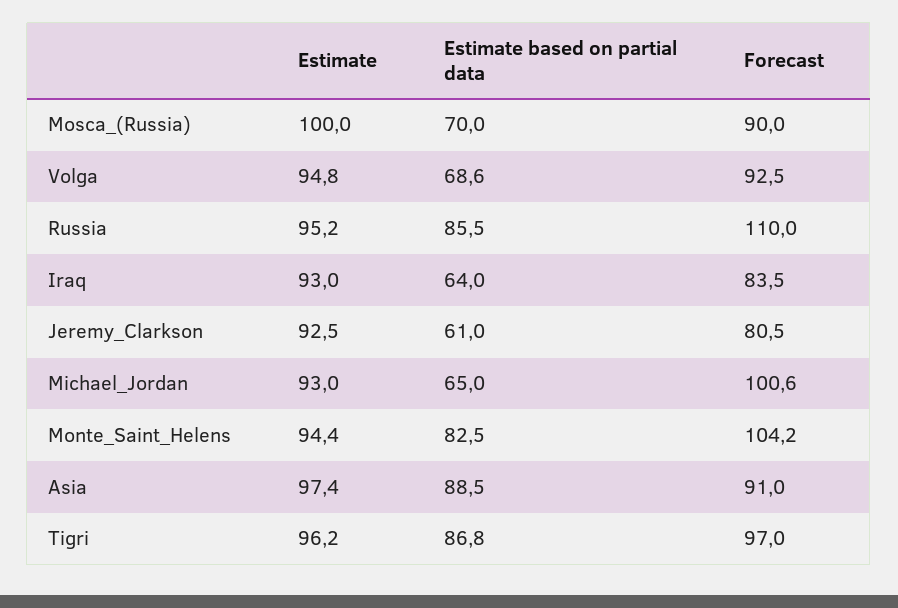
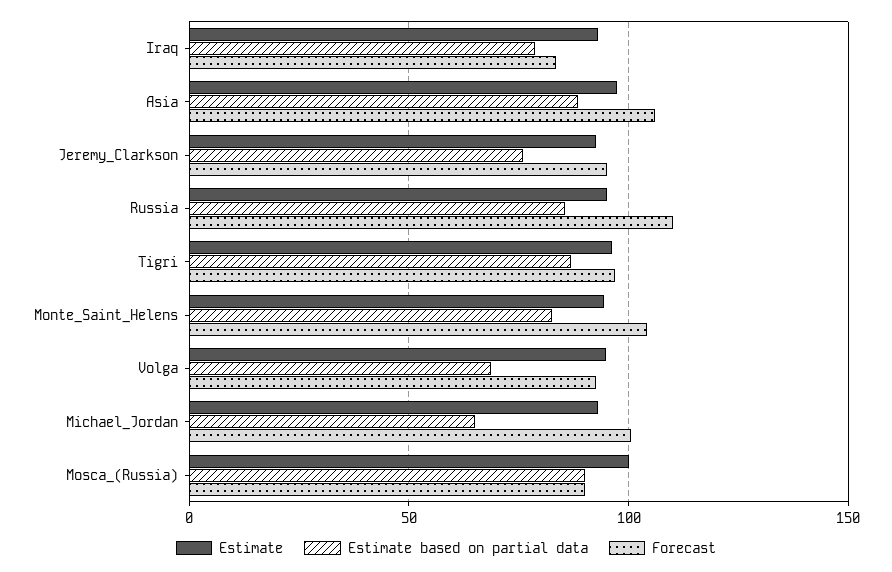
  {
    "Estimate": {
      "Mosca_(Russia)": 100,
      "Volga": 94.8,
      "Russia": 95.2,
      "Iraq": 93,
      "Jeremy_Clarkson": 92.5,
      "Michael_Jordan": 93,
      "Monte_Saint_Helens": 94.4,
      "Asia": 97.4,
      "Tigri": 96.2
    },
    "Estimate based on partial data": {
-     "Mosca_(Russia)": 70,
+     "Mosca_(Russia)": 90,
      "Volga": 68.6,
      "Russia": 85.5,
-     "Iraq": 64,
+     "Iraq": 80,
-     "Jeremy_Clarkson": 61,
+     "Jeremy_Clarkson": 75,
      "Michael_Jordan": 65,
      "Monte_Saint_Helens": 82.5,
      "Asia": 88.5,
      "Tigri": 86.8
    },
    "Forecast": {
      "Mosca_(Russia)": 90,
      "Volga": 92.5,
      "Russia": 110,
      "Iraq": 83.5,
-     "Jeremy_Clarkson": 80.5,
+     "Jeremy_Clarkson": 95,
      "Michael_Jordan": 100.6,
      "Monte_Saint_Helens": 104.2,
-     "Asia": 91,
+     "Asia": 105,
      "Tigri": 97
    }
  }

